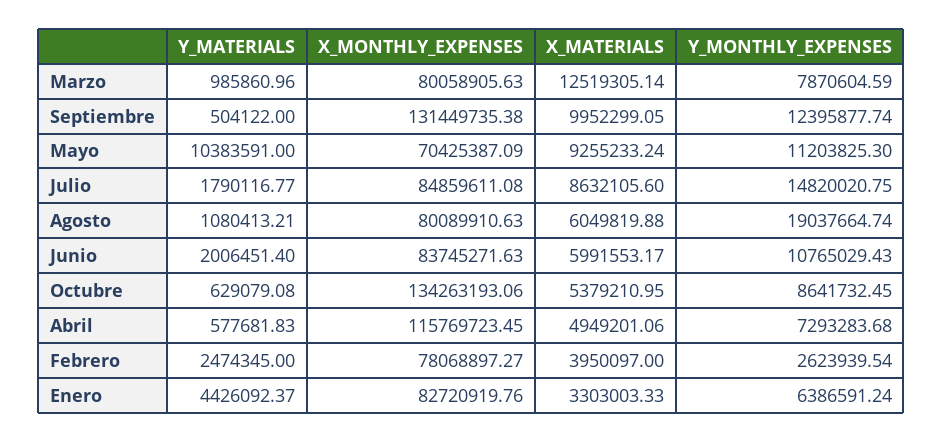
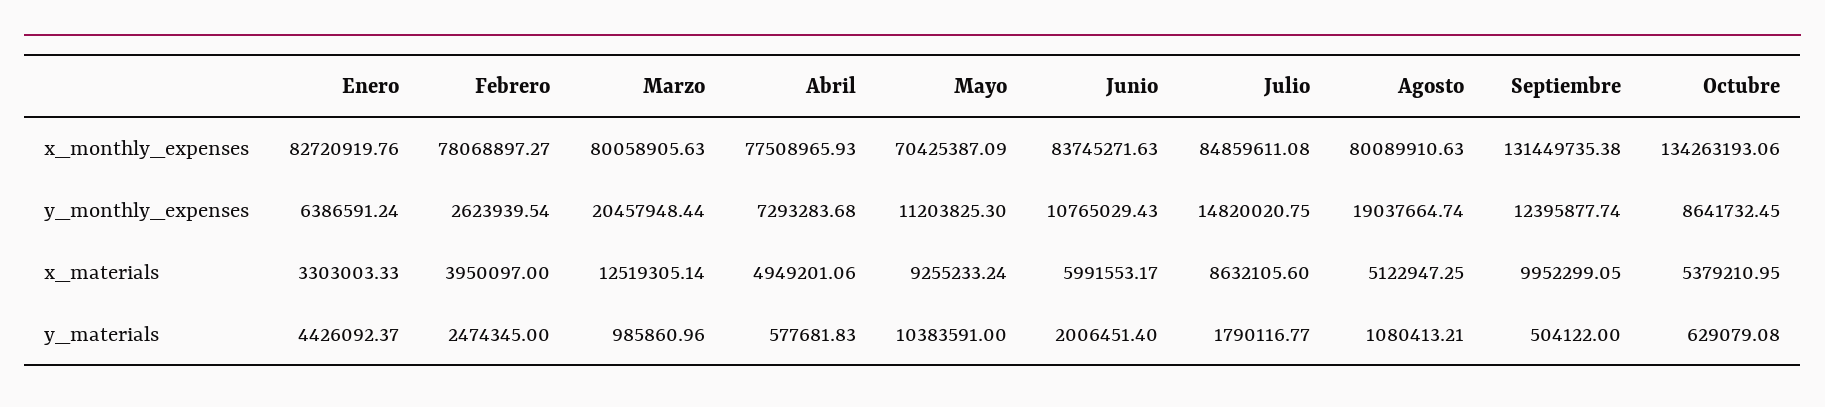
  {
    "Y_MATERIALS": {
      "Marzo": 985860.96,
      "Septiembre": 504122,
      "Mayo": 10383591,
      "Julio": 1790116.77,
      "Agosto": 1080413.21,
      "Junio": 2006451.4,
      "Octubre": 629079.08,
      "Abril": 577681.83,
      "Febrero": 2474345,
      "Enero": 4426092.37
    },
    "X_MONTHLY_EXPENSES": {
      "Marzo": 80058905.63,
      "Septiembre": 131449735.38,
      "Mayo": 70425387.09,
      "Julio": 84859611.08,
      "Agosto": 80089910.63,
      "Junio": 83745271.63,
      "Octubre": 134263193.06,
-     "Abril": 115769723.45,
+     "Abril": 77508965.93,
      "Febrero": 78068897.27,
      "Enero": 82720919.76
    },
    "X_MATERIALS": {
      "Marzo": 12519305.14,
      "Septiembre": 9952299.05,
      "Mayo": 9255233.24,
      "Julio": 8632105.6,
-     "Agosto": 6049819.88,
+     "Agosto": 5122947.25,
      "Junio": 5991553.17,
      "Octubre": 5379210.95,
      "Abril": 4949201.06,
      "Febrero": 3950097,
      "Enero": 3303003.33
    },
    "Y_MONTHLY_EXPENSES": {
-     "Marzo": 7870604.59,
+     "Marzo": 20457948.44,
      "Septiembre": 12395877.74,
      "Mayo": 11203825.3,
      "Julio": 14820020.75,
      "Agosto": 19037664.74,
      "Junio": 10765029.43,
      "Octubre": 8641732.45,
      "Abril": 7293283.68,
      "Febrero": 2623939.54,
      "Enero": 6386591.24
    }
  }

